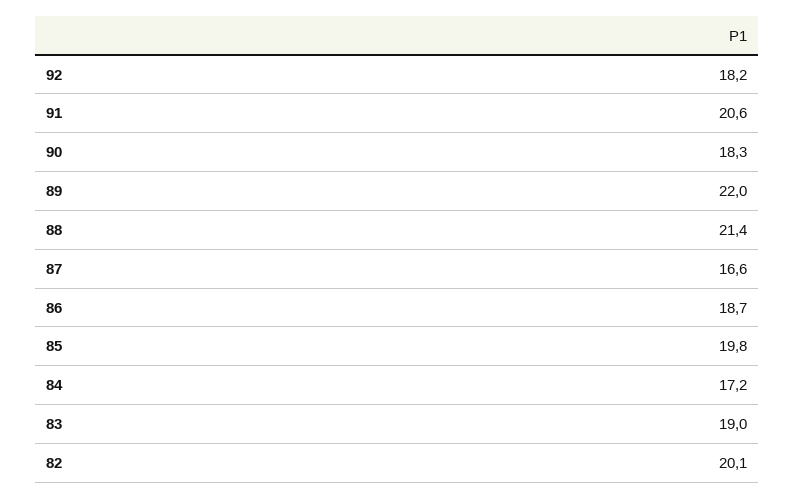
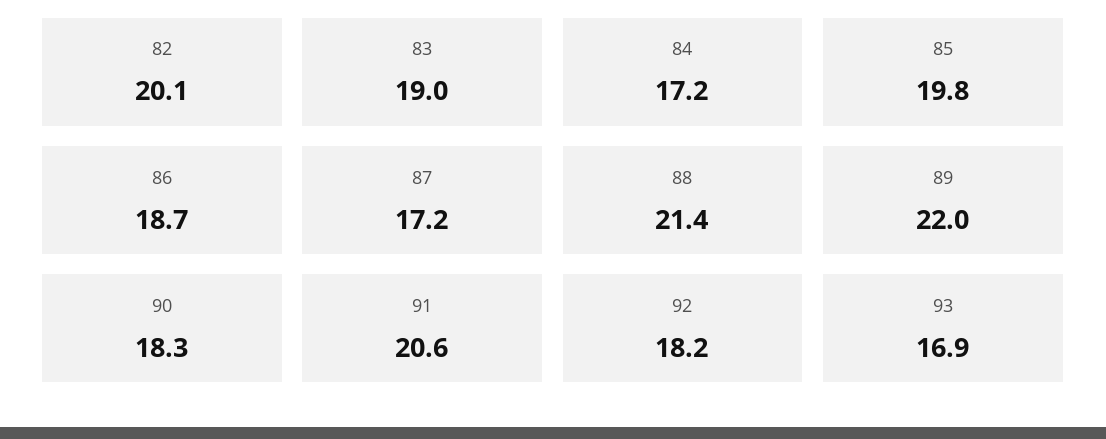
  {
    "92": 18.2,
    "91": 20.6,
    "90": 18.3,
    "89": 22,
    "88": 21.4,
-   "87": 16.6,
+   "87": 17.2,
    "86": 18.7,
    "85": 19.8,
    "84": 17.2,
    "83": 19,
-   "82": 20.1
+   "82": 20.1,
+   "93": 16.9
  }

